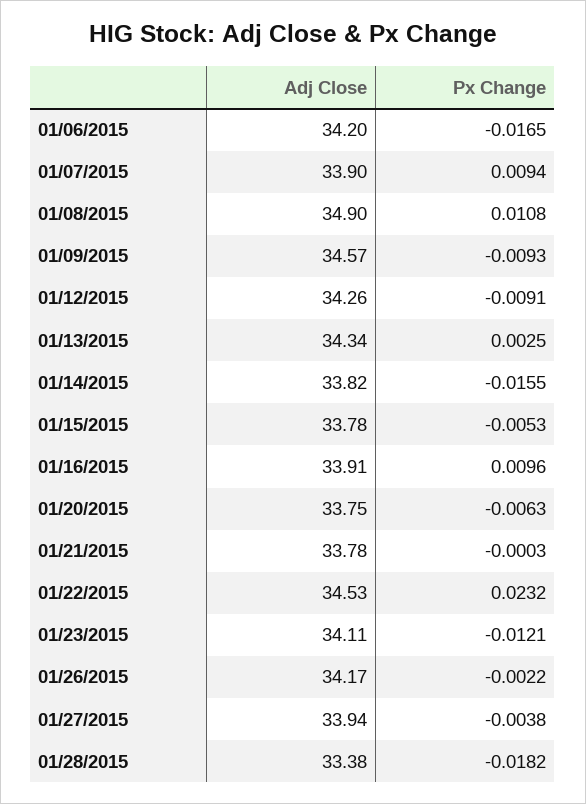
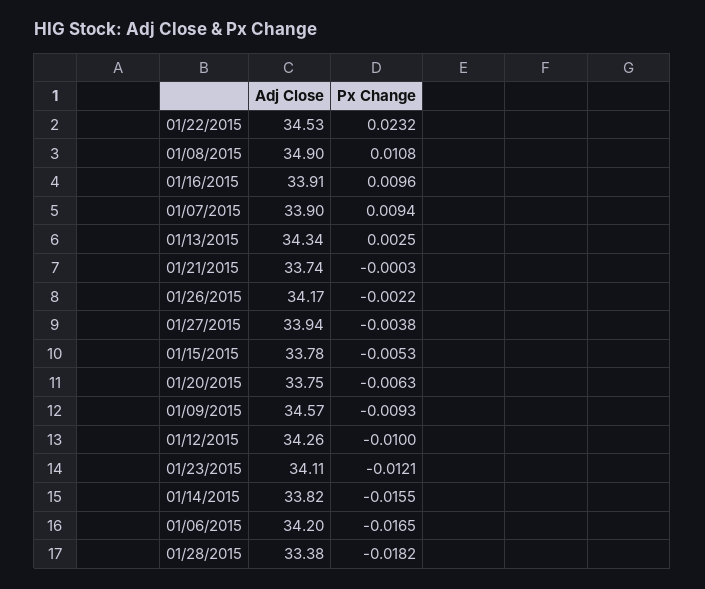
  {
    "Adj Close": {
      "01/06/2015": 34.2,
      "01/07/2015": 33.9,
      "01/08/2015": 34.9,
      "01/09/2015": 34.57,
      "01/12/2015": 34.26,
      "01/13/2015": 34.34,
      "01/14/2015": 33.82,
      "01/15/2015": 33.78,
      "01/16/2015": 33.91,
      "01/20/2015": 33.75,
-     "01/21/2015": 33.78,
+     "01/21/2015": 33.74,
      "01/22/2015": 34.53,
      "01/23/2015": 34.11,
      "01/26/2015": 34.17,
      "01/27/2015": 33.94,
      "01/28/2015": 33.38
    },
    "Px Change": {
      "01/06/2015": -0.0165,
      "01/07/2015": 0.0094,
      "01/08/2015": 0.0108,
      "01/09/2015": -0.0093,
-     "01/12/2015": -0.0091,
+     "01/12/2015": -0.01,
      "01/13/2015": 0.0025,
      "01/14/2015": -0.0155,
      "01/15/2015": -0.0053,
      "01/16/2015": 0.0096,
      "01/20/2015": -0.0063,
      "01/21/2015": -0.0003,
      "01/22/2015": 0.0232,
      "01/23/2015": -0.0121,
      "01/26/2015": -0.0022,
      "01/27/2015": -0.0038,
      "01/28/2015": -0.0182
    }
  }

